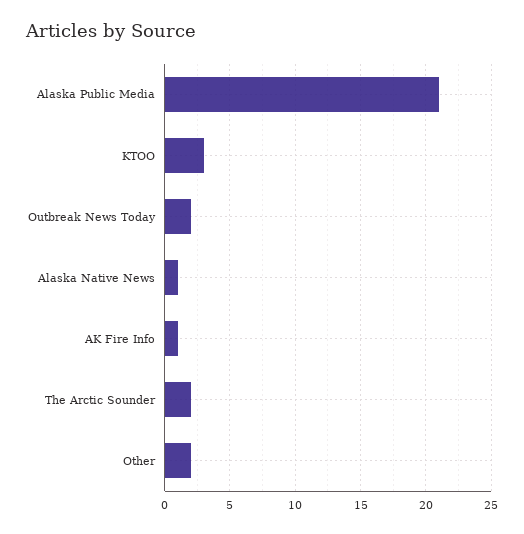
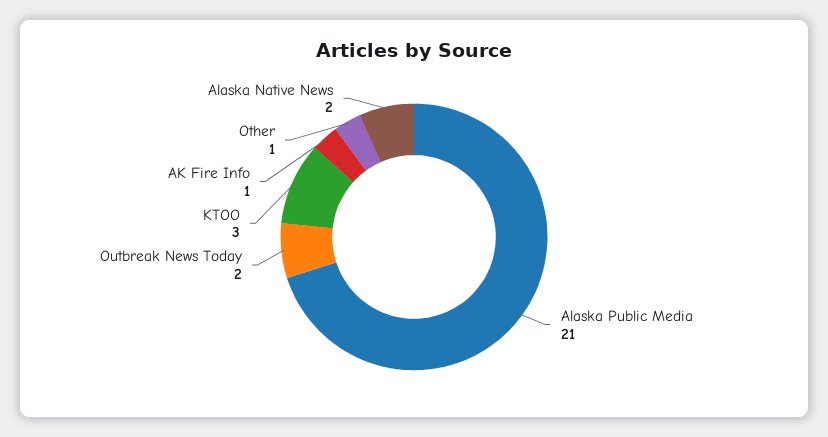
  {
    "Alaska Public Media": 21,
    "KTOO": 3,
    "Outbreak News Today": 2,
-   "Alaska Native News": 1,
+   "Alaska Native News": 2,
    "AK Fire Info": 1,
-   "The Arctic Sounder": 2,
-   "Other": 2
+   "Other": 1
  }

